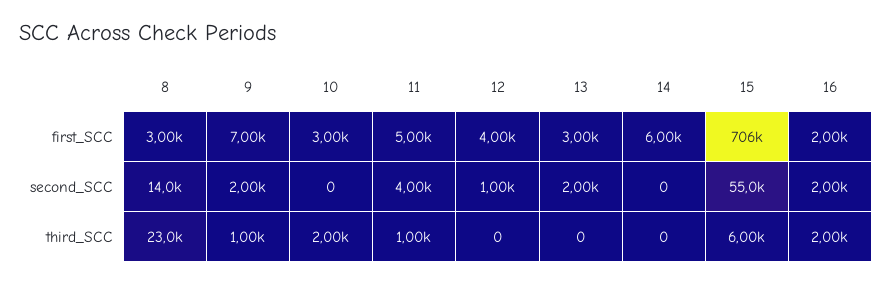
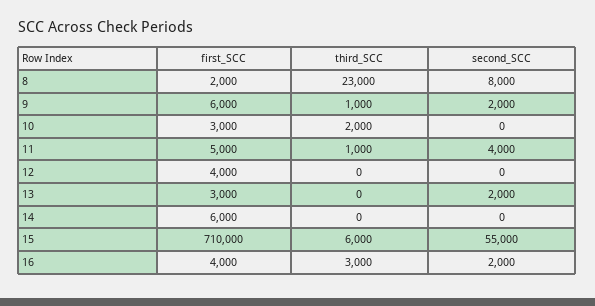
  {
    "8": {
-     "first_SCC": 3000,
+     "first_SCC": 2000,
-     "second_SCC": 14000,
+     "second_SCC": 8000,
      "third_SCC": 23000
    },
    "9": {
-     "first_SCC": 7000,
+     "first_SCC": 6000,
      "second_SCC": 2000,
      "third_SCC": 1000
    },
    "10": {
      "first_SCC": 3000,
      "second_SCC": 0,
      "third_SCC": 2000
    },
    "11": {
      "first_SCC": 5000,
      "second_SCC": 4000,
      "third_SCC": 1000
    },
    "12": {
      "first_SCC": 4000,
-     "second_SCC": 1000,
+     "second_SCC": 0,
      "third_SCC": 0
    },
    "13": {
      "first_SCC": 3000,
      "second_SCC": 2000,
      "third_SCC": 0
    },
    "14": {
      "first_SCC": 6000,
      "second_SCC": 0,
      "third_SCC": 0
    },
    "15": {
-     "first_SCC": 706000,
+     "first_SCC": 710000,
      "second_SCC": 55000,
      "third_SCC": 6000
    },
    "16": {
-     "first_SCC": 2000,
+     "first_SCC": 4000,
      "second_SCC": 2000,
-     "third_SCC": 2000
+     "third_SCC": 3000
    }
  }

